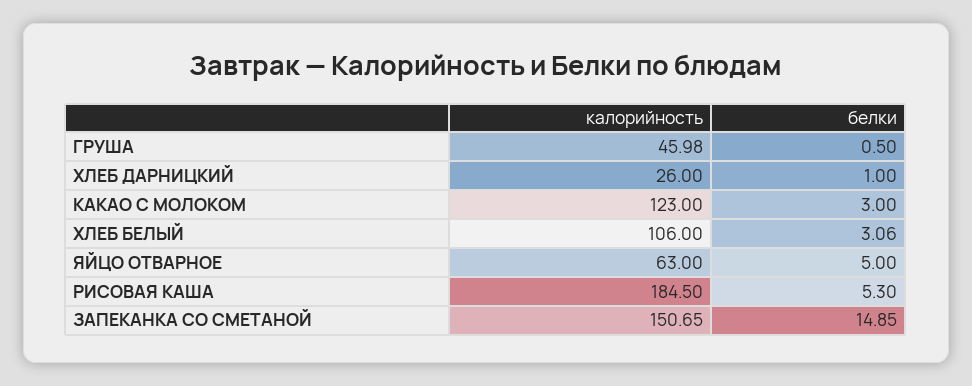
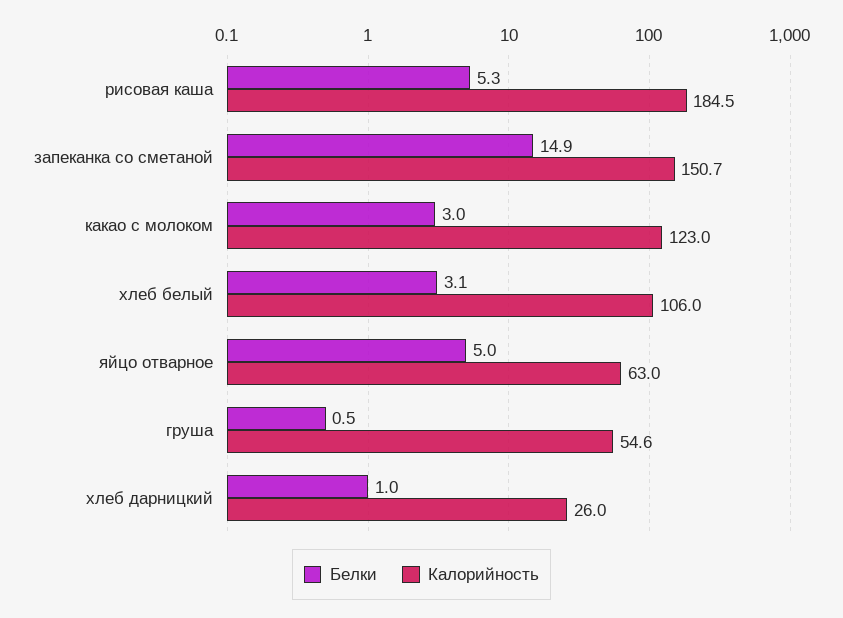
  {
    "калорийность": {
-     "ГРУША": 45.98,
+     "ГРУША": 54.6,
      "ХЛЕБ ДАРНИЦКИЙ": 26,
      "КАКАО С МОЛОКОМ": 123,
      "ХЛЕБ БЕЛЫЙ": 106,
      "ЯЙЦО ОТВАРНОЕ": 63,
      "РИСОВАЯ КАША": 184.5,
      "ЗАПЕКАНКА СО СМЕТАНОЙ": 150.65
    },
    "белки": {
      "ГРУША": 0.5,
      "ХЛЕБ ДАРНИЦКИЙ": 1,
      "КАКАО С МОЛОКОМ": 3,
      "ХЛЕБ БЕЛЫЙ": 3.06,
      "ЯЙЦО ОТВАРНОЕ": 5,
      "РИСОВАЯ КАША": 5.3,
      "ЗАПЕКАНКА СО СМЕТАНОЙ": 14.85
    }
  }

